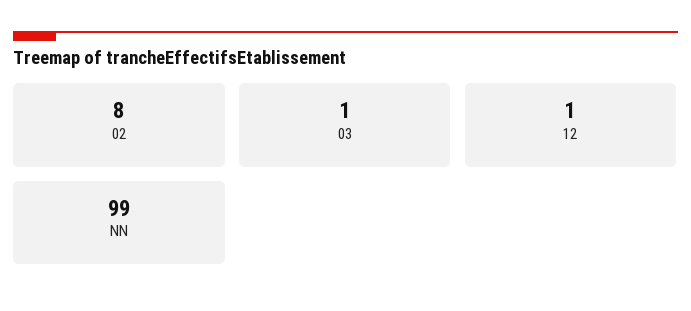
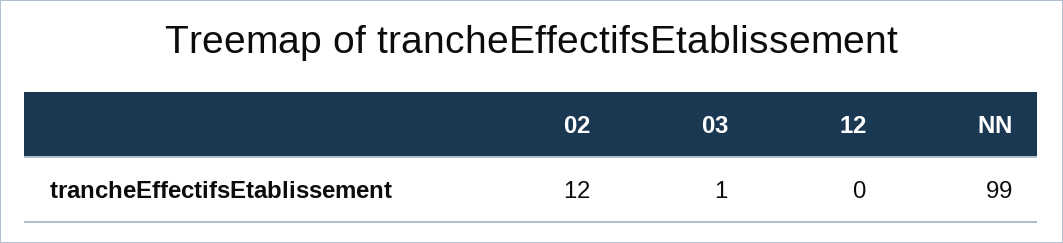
  {
-   "02": 8,
+   "02": 12,
    "03": 1,
-   "12": 1,
+   "12": 0,
    "NN": 99
  }

